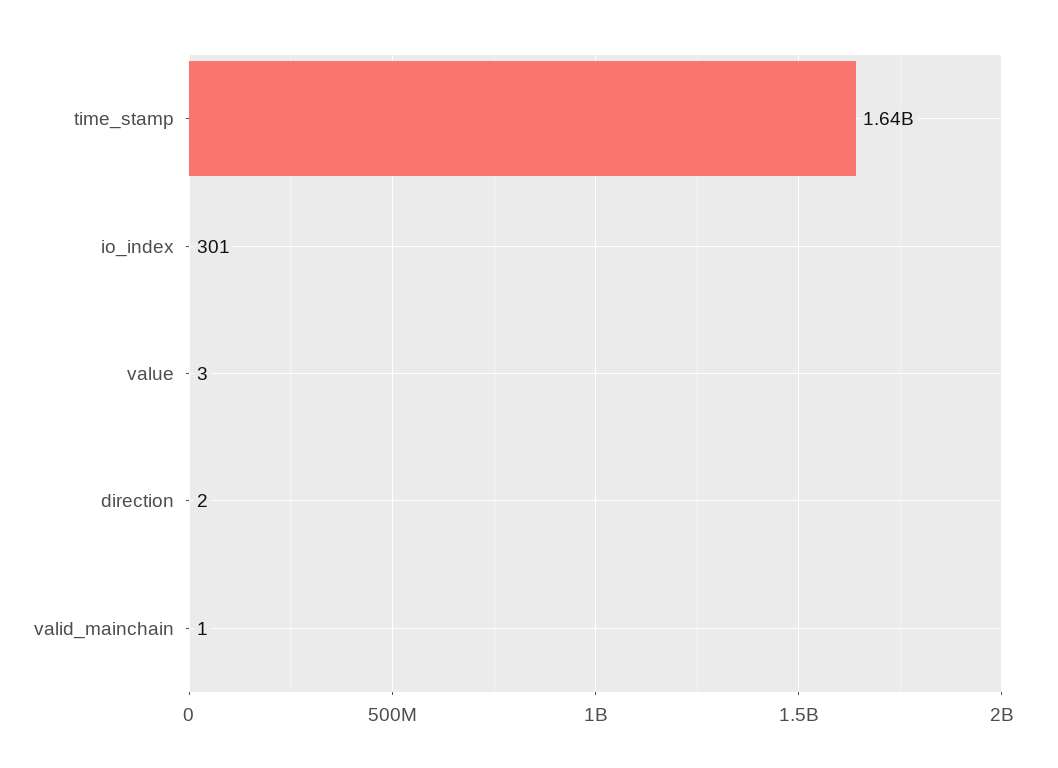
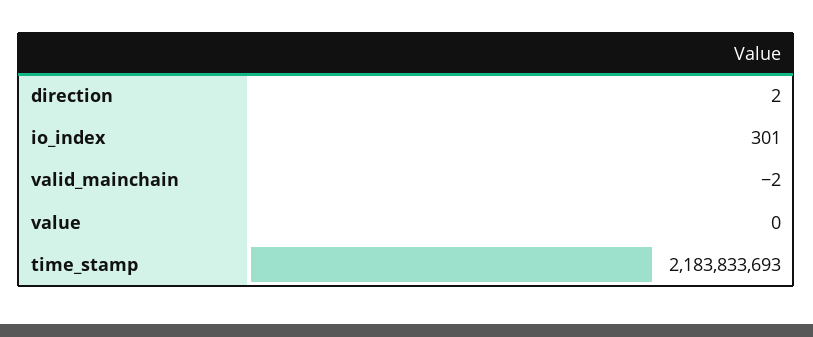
  {
-   "time_stamp": 1640000000,
+   "time_stamp": 2183833693,
    "io_index": 301,
-   "value": 3,
+   "value": 0,
    "direction": 2,
-   "valid_mainchain": 1
+   "valid_mainchain": -2
  }

